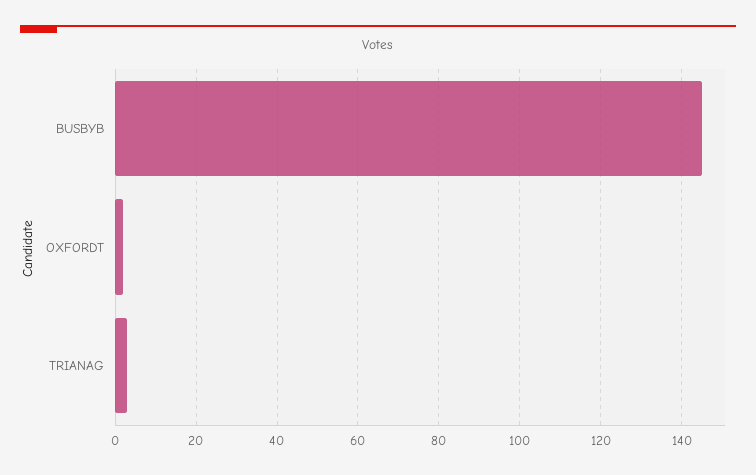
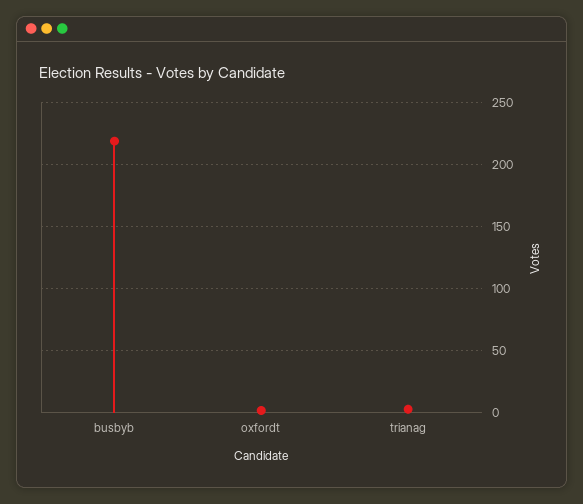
  {
-   "BUSBYB": 145,
+   "BUSBYB": 220,
    "OXFORDT": 0,
    "TRIANAG": 5
  }

